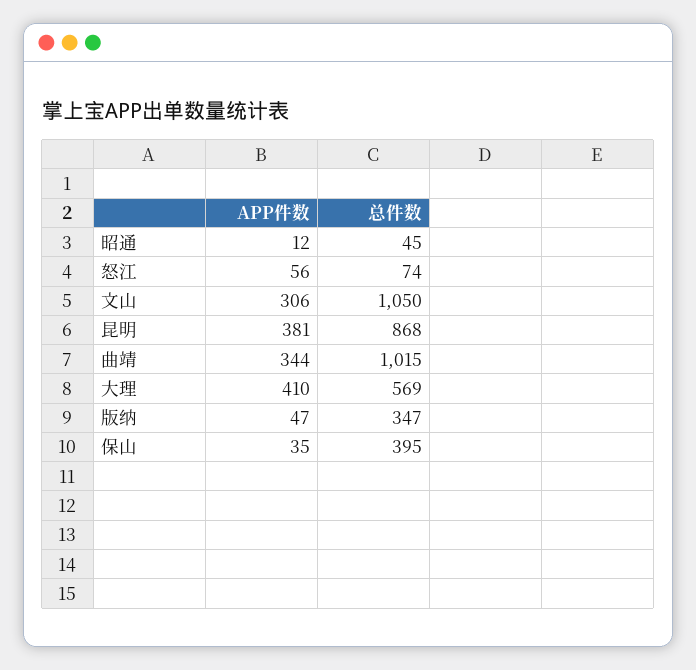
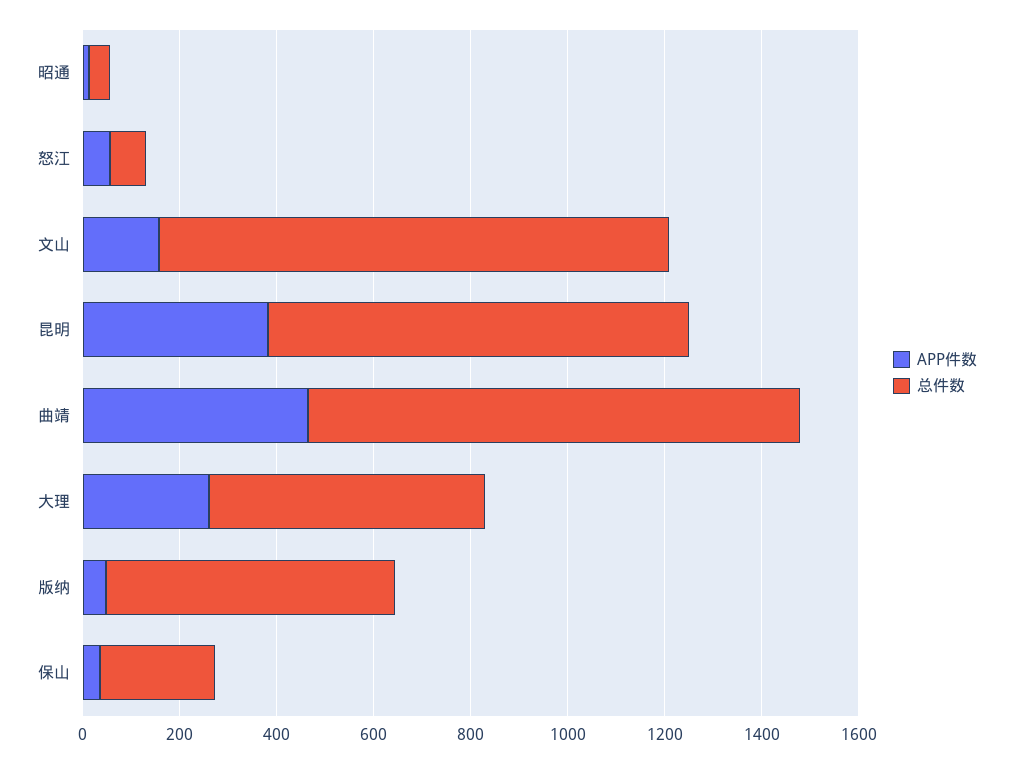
  {
    "APP件数": {
      "昭通": 12,
      "怒江": 56,
-     "文山": 306,
+     "文山": 150,
      "昆明": 381,
-     "曲靖": 344,
+     "曲靖": 450,
-     "大理": 410,
+     "大理": 250,
      "版纳": 47,
      "保山": 35
    },
    "总件数": {
      "昭通": 45,
      "怒江": 74,
      "文山": 1050,
      "昆明": 868,
      "曲靖": 1015,
      "大理": 569,
-     "版纳": 347,
+     "版纳": 600,
-     "保山": 395
+     "保山": 250
    }
  }

